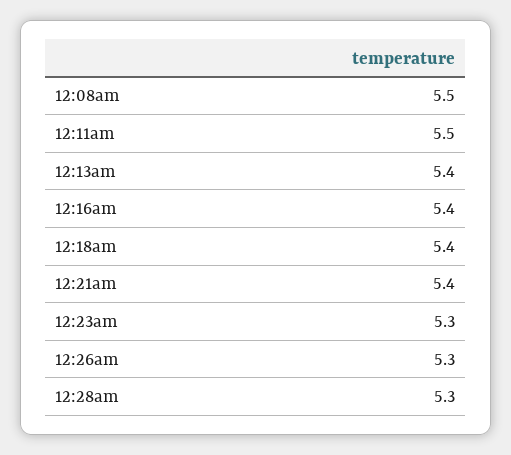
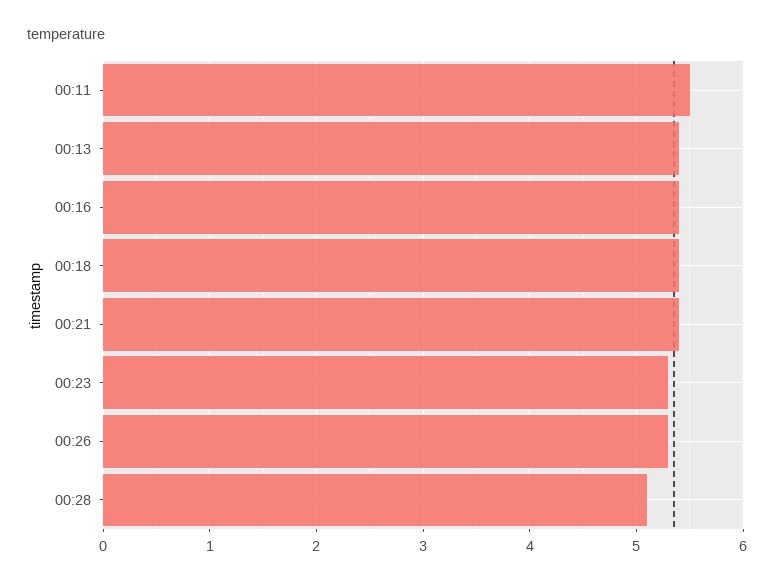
  {
-   "12:08am": 5.5,
    "12:11am": 5.5,
    "12:13am": 5.4,
    "12:16am": 5.4,
    "12:18am": 5.4,
    "12:21am": 5.4,
    "12:23am": 5.3,
    "12:26am": 5.3,
-   "12:28am": 5.3
+   "12:28am": 5.1
  }

